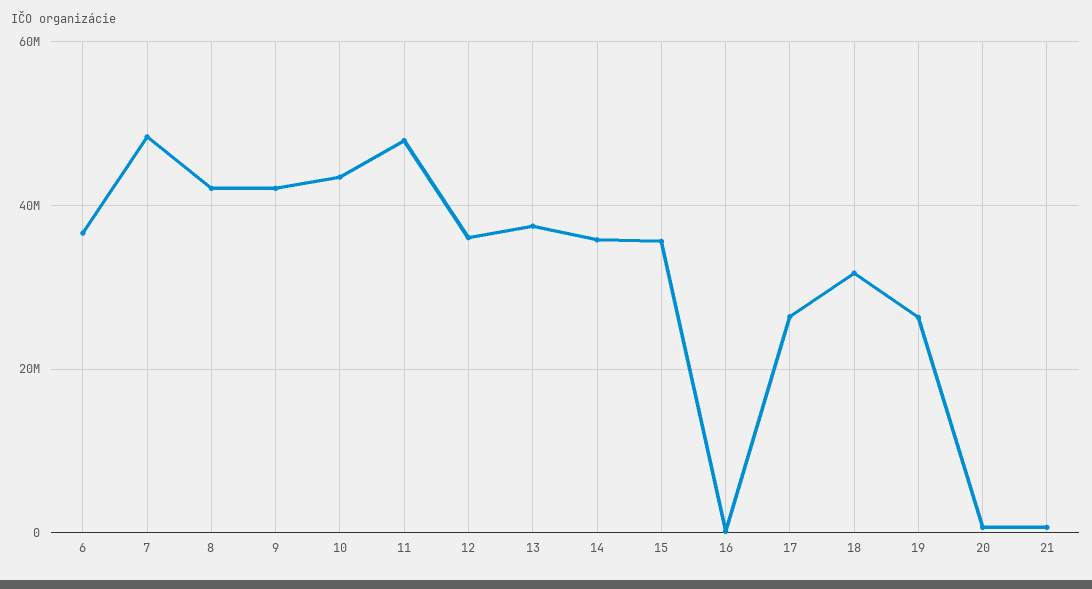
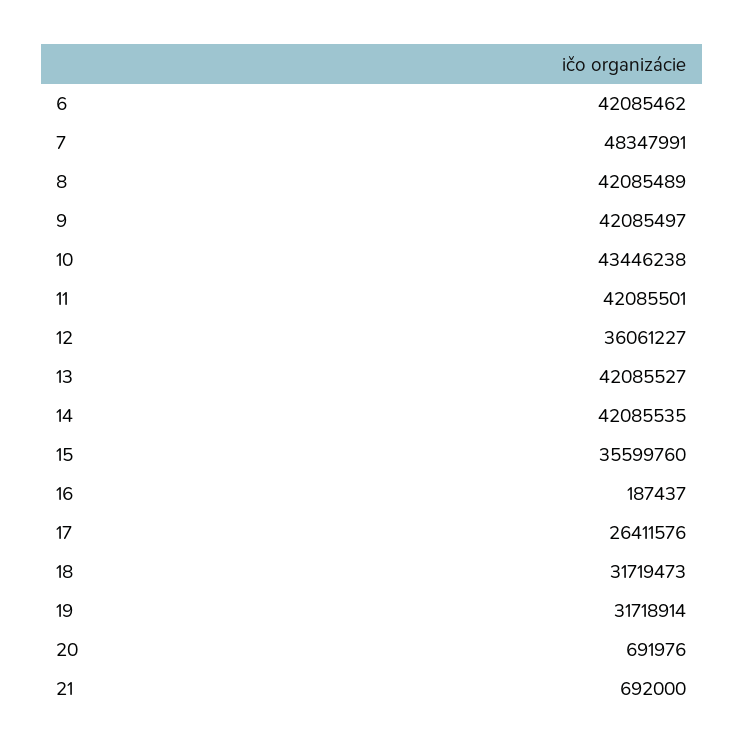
  {
-   "6": 36000000,
+   "6": 42085462,
    "7": 48347991,
    "8": 42085489,
    "9": 42085497,
    "10": 43446238,
-   "11": 48000000,
+   "11": 42085501,
    "12": 36061227,
-   "13": 38000000,
+   "13": 42085527,
-   "14": 36000000,
+   "14": 42085535,
    "15": 35599760,
    "16": 187437,
    "17": 26411576,
    "18": 31719473,
-   "19": 26000000,
+   "19": 31718914,
    "20": 691976,
    "21": 692000
  }

